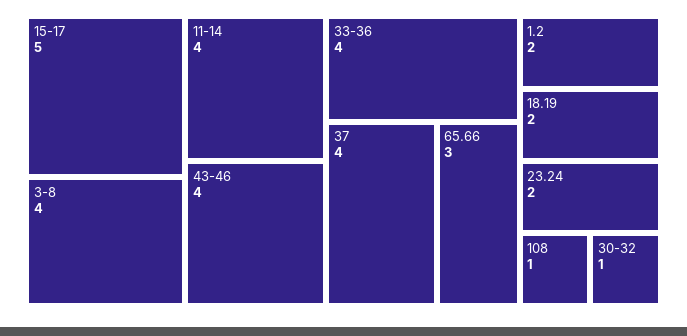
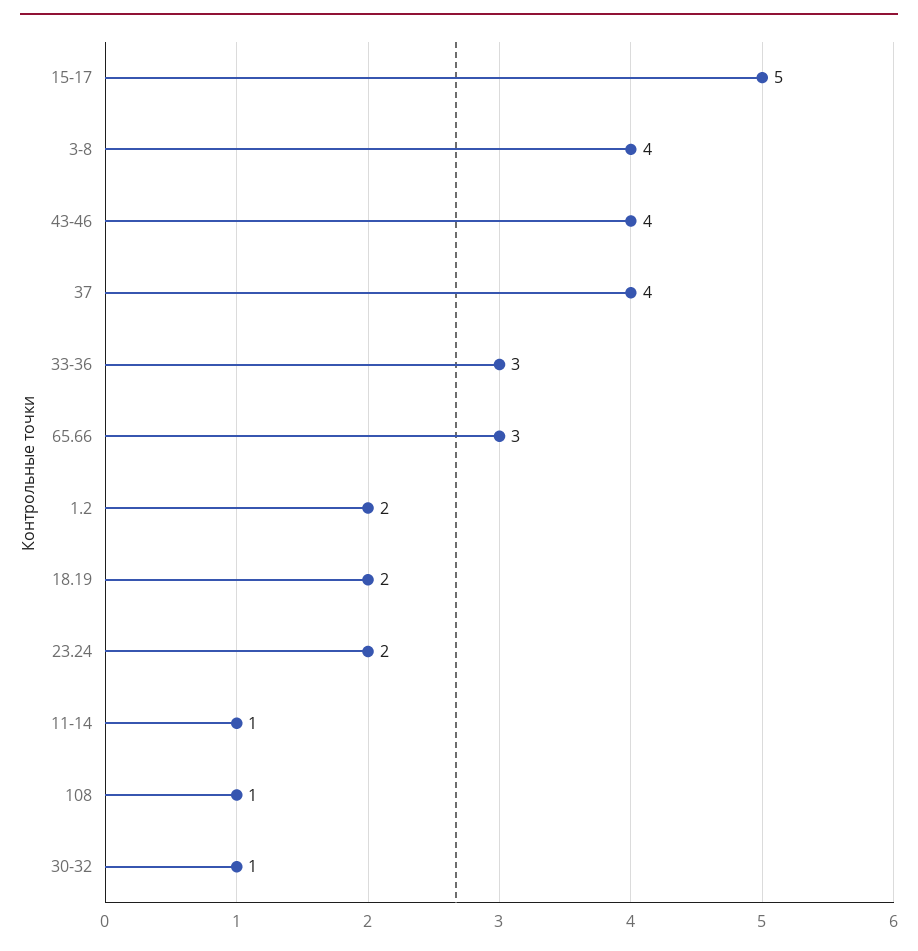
  {
    "15-17": 5,
    "3-8": 4,
-   "11-14": 4,
+   "11-14": 1,
    "43-46": 4,
-   "33-36": 4,
+   "33-36": 3,
    "37": 4,
    "65.66": 3,
    "1.2": 2,
    "18.19": 2,
    "23.24": 2,
    "108": 1,
    "30-32": 1
  }

